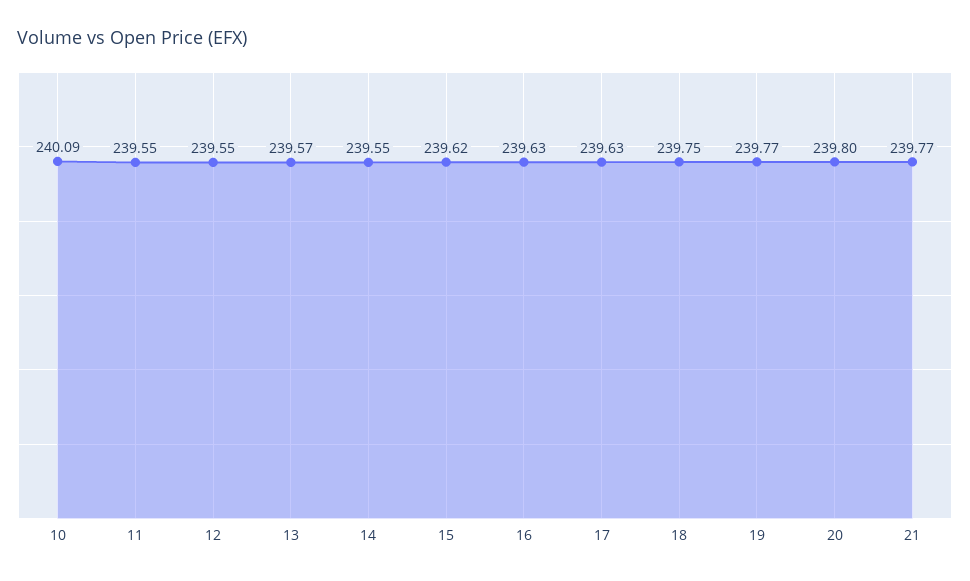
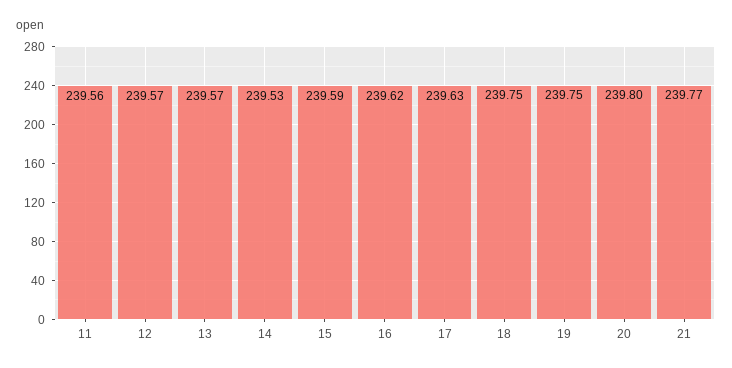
  {
-   "10": 240.09,
-   "11": 239.55,
+   "11": 239.56,
-   "12": 239.55,
+   "12": 239.57,
    "13": 239.57,
-   "14": 239.55,
+   "14": 239.53,
-   "15": 239.62,
+   "15": 239.59,
-   "16": 239.63,
+   "16": 239.62,
    "17": 239.63,
    "18": 239.75,
-   "19": 239.77,
+   "19": 239.75,
    "20": 239.8,
    "21": 239.77
  }

